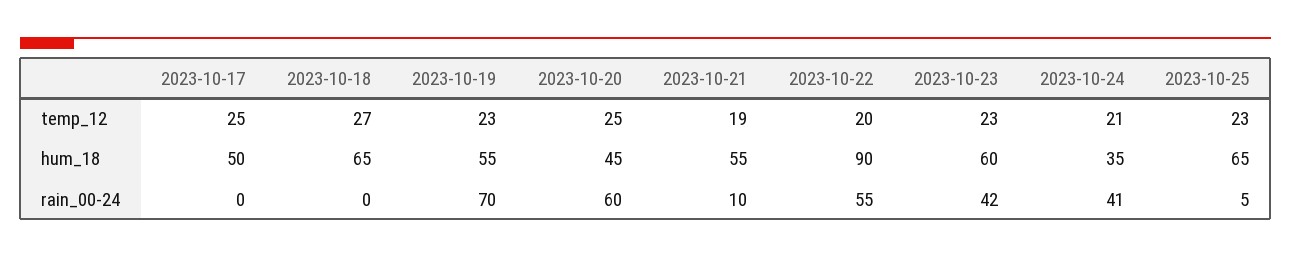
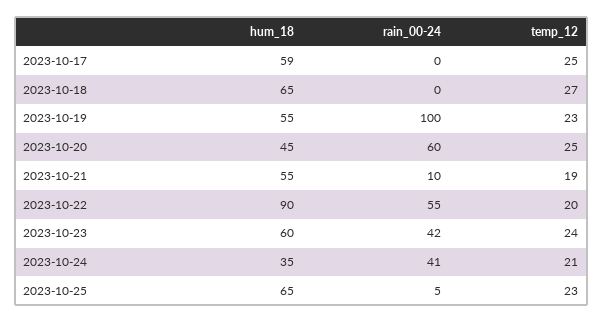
  {
    "2023-10-17": {
      "temp_12": 25,
-     "hum_18": 50,
+     "hum_18": 59,
      "rain_00-24": 0
    },
    "2023-10-18": {
      "temp_12": 27,
      "hum_18": 65,
      "rain_00-24": 0
    },
    "2023-10-19": {
      "temp_12": 23,
      "hum_18": 55,
-     "rain_00-24": 70
+     "rain_00-24": 100
    },
    "2023-10-20": {
      "temp_12": 25,
      "hum_18": 45,
      "rain_00-24": 60
    },
    "2023-10-21": {
      "temp_12": 19,
      "hum_18": 55,
      "rain_00-24": 10
    },
    "2023-10-22": {
      "temp_12": 20,
      "hum_18": 90,
      "rain_00-24": 55
    },
    "2023-10-23": {
-     "temp_12": 23,
+     "temp_12": 24,
      "hum_18": 60,
      "rain_00-24": 42
    },
    "2023-10-24": {
      "temp_12": 21,
      "hum_18": 35,
      "rain_00-24": 41
    },
    "2023-10-25": {
      "temp_12": 23,
      "hum_18": 65,
      "rain_00-24": 5
    }
  }

